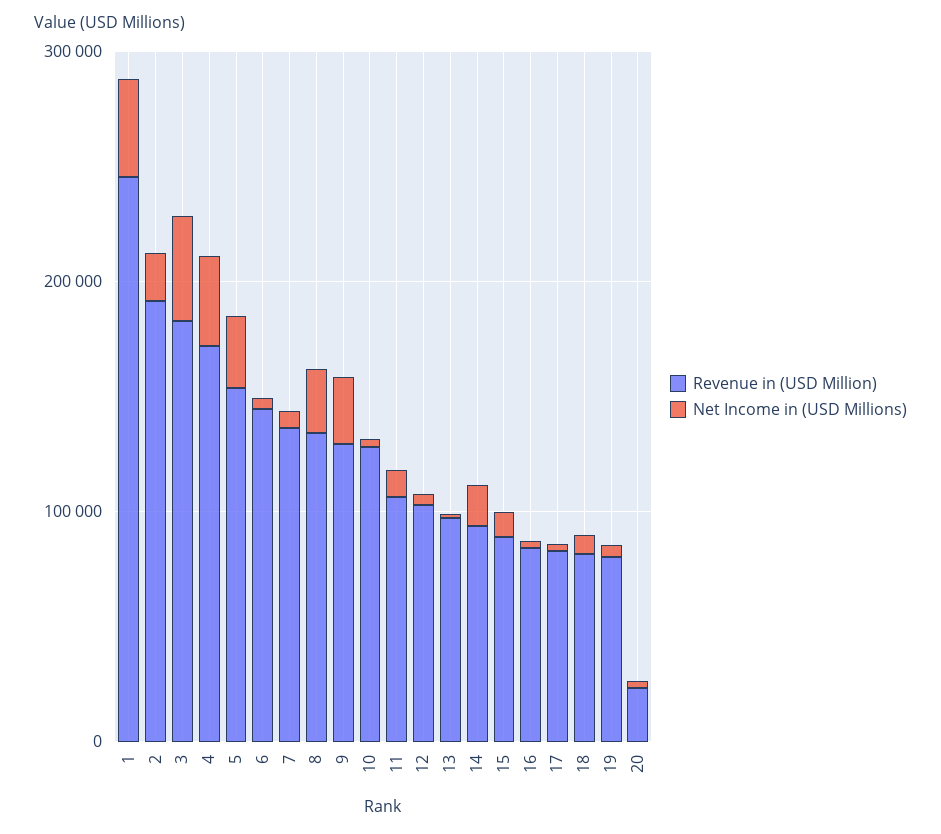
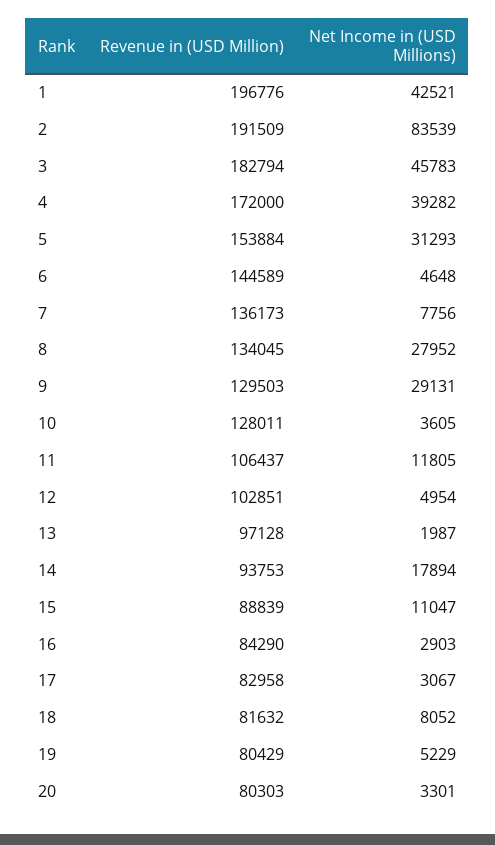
  {
    "Revenue in (USD Million)": {
-     "1": 240000,
+     "1": 196776,
      "2": 191509,
      "3": 182794,
      "4": 172000,
      "5": 153884,
      "6": 144589,
      "7": 136173,
      "8": 134045,
      "9": 129503,
      "10": 128011,
      "11": 106437,
      "12": 102851,
      "13": 97128,
      "14": 93753,
      "15": 88839,
      "16": 84290,
      "17": 82958,
      "18": 81632,
      "19": 80429,
-     "20": 20000
+     "20": 80303
    },
    "Net Income in (USD Millions)": {
      "1": 42521,
-     "2": 20000,
+     "2": 83539,
      "3": 45783,
      "4": 39282,
      "5": 31293,
      "6": 4648,
      "7": 7756,
      "8": 27952,
      "9": 29131,
      "10": 3605,
      "11": 11805,
      "12": 4954,
      "13": 1987,
      "14": 17894,
      "15": 11047,
      "16": 2903,
      "17": 3067,
      "18": 8052,
      "19": 5229,
      "20": 3301
    }
  }

